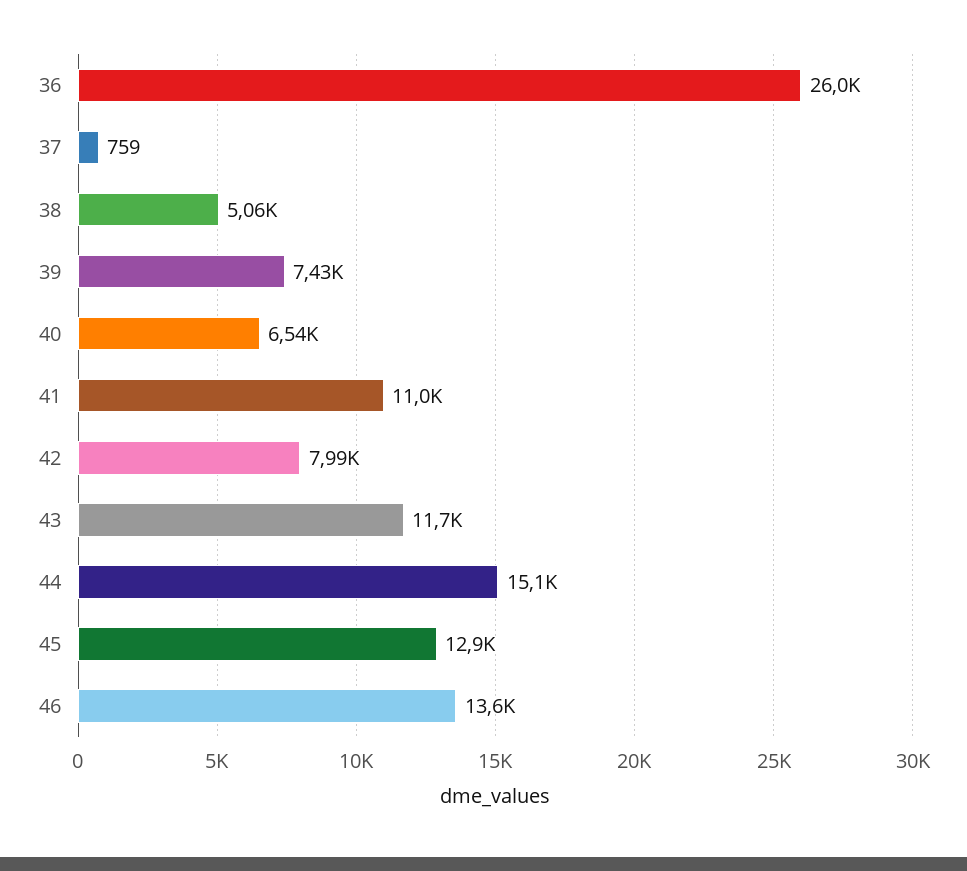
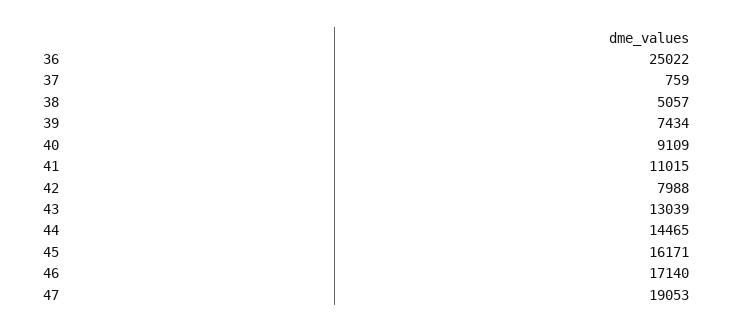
  {
-   "36": 26000,
+   "36": 25022,
    "37": 759,
    "38": 5057,
    "39": 7434,
-   "40": 6540,
+   "40": 9109,
    "41": 11015,
    "42": 7988,
-   "43": 11700,
+   "43": 13039,
-   "44": 15100,
+   "44": 14465,
-   "45": 12900,
+   "45": 16171,
-   "46": 13600
+   "46": 17140,
+   "47": 19053
  }

